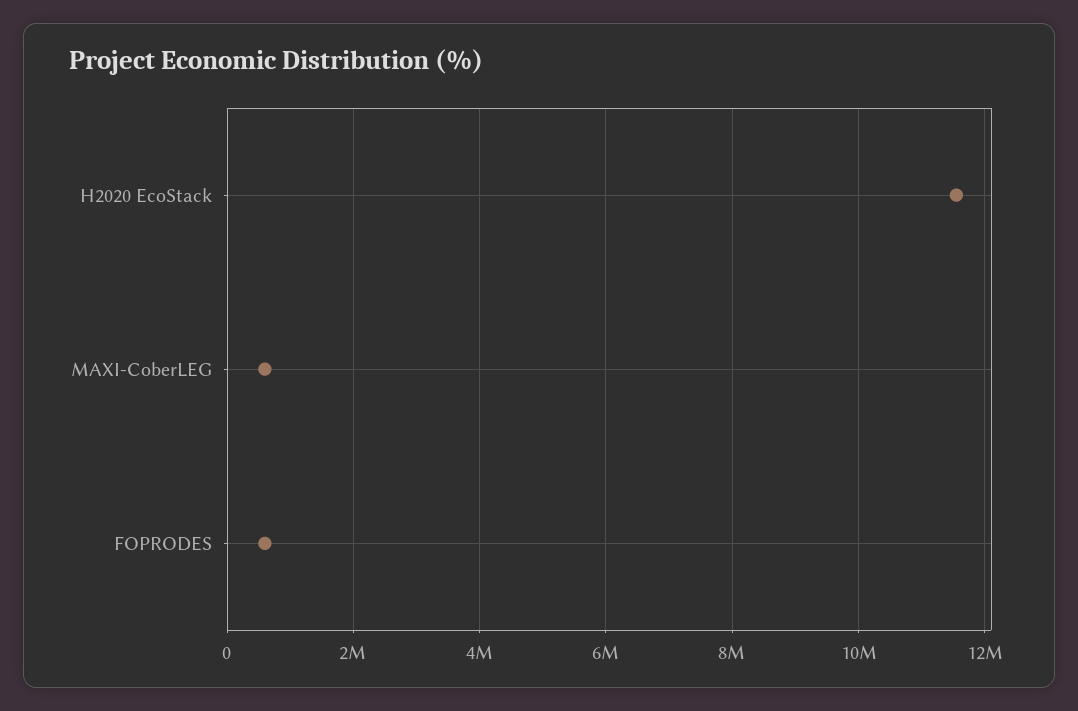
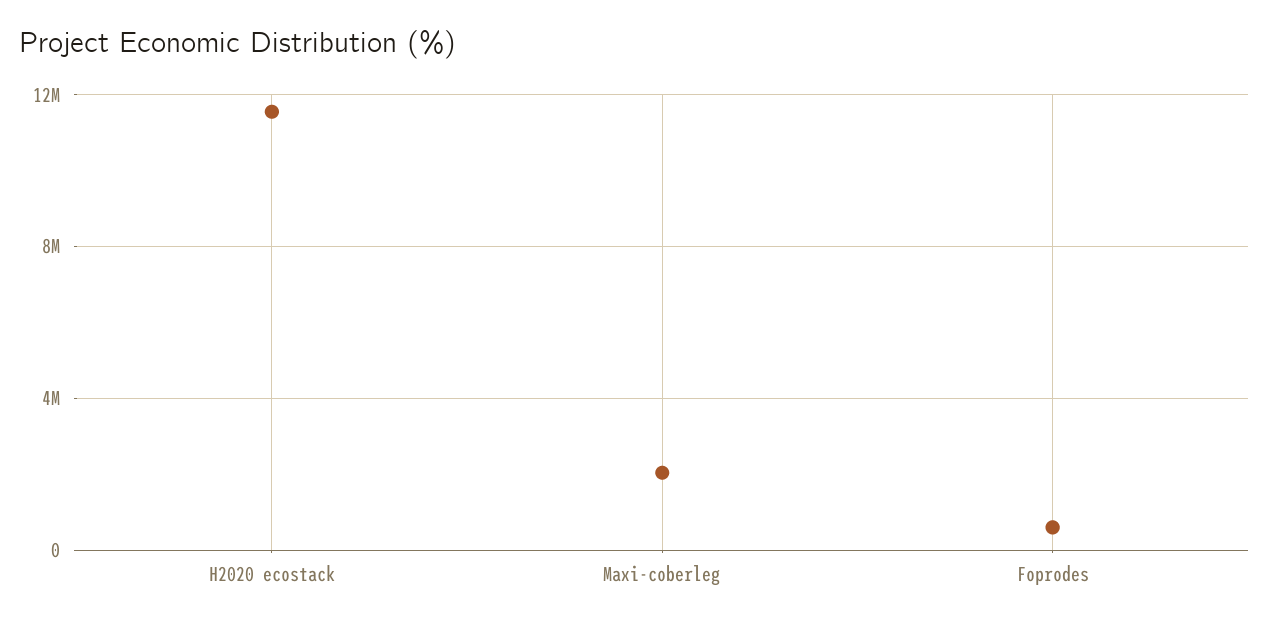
  {
    "H2020 EcoStack": 11600000,
-   "MAXI-CoberLEG": 600000,
+   "MAXI-CoberLEG": 2000000,
    "FOPRODES": 600000
  }

